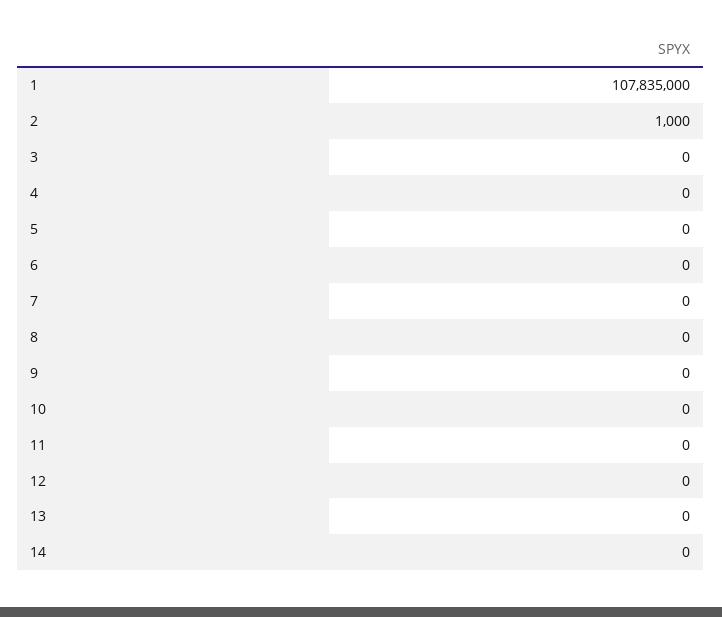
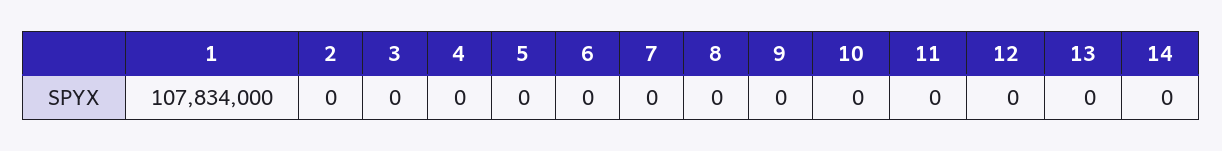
  {
-   "1": 107835000,
+   "1": 107834000,
-   "2": 1000,
+   "2": 0,
    "3": 0,
    "4": 0,
    "5": 0,
    "6": 0,
    "7": 0,
    "8": 0,
    "9": 0,
    "10": 0,
    "11": 0,
    "12": 0,
    "13": 0,
    "14": 0
  }

